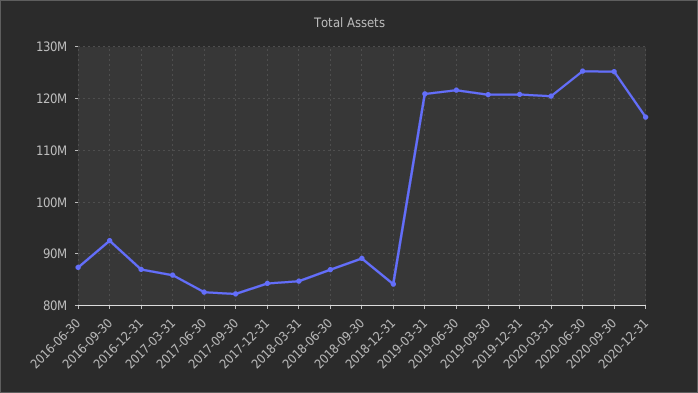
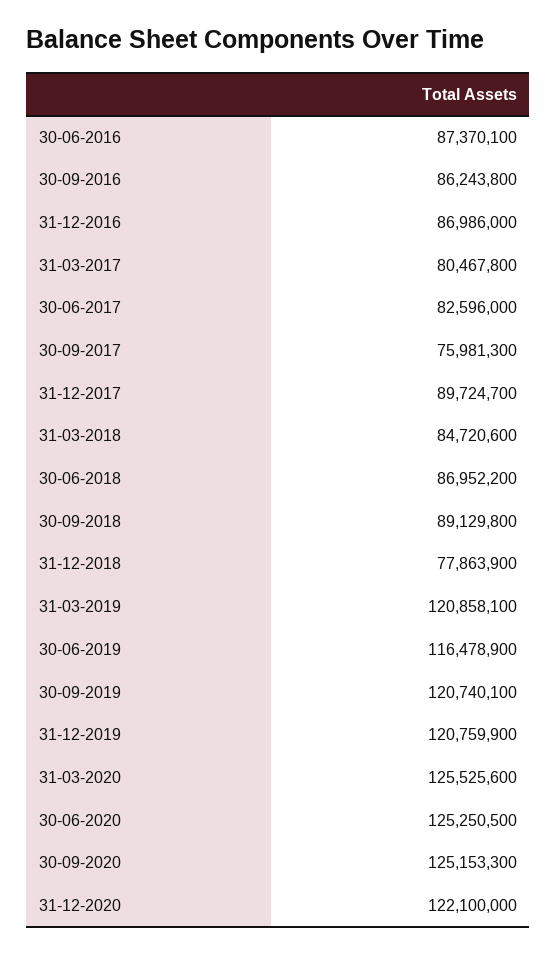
  {
    "2016-06-30": 87370100,
-   "2016-09-30": 92000000,
+   "2016-09-30": 86243800,
    "2016-12-31": 86986000,
-   "2017-03-31": 86000000,
+   "2017-03-31": 80467800,
    "2017-06-30": 82596000,
-   "2017-09-30": 82000000,
+   "2017-09-30": 75981300,
-   "2017-12-31": 84000000,
+   "2017-12-31": 89724700,
    "2018-03-31": 84720600,
    "2018-06-30": 86952200,
    "2018-09-30": 89129800,
-   "2018-12-31": 84000000,
+   "2018-12-31": 77863900,
    "2019-03-31": 120858100,
-   "2019-06-30": 122000000,
+   "2019-06-30": 116478900,
    "2019-09-30": 120740100,
    "2019-12-31": 120759900,
-   "2020-03-31": 120000000,
+   "2020-03-31": 125525600,
    "2020-06-30": 125250500,
    "2020-09-30": 125153300,
-   "2020-12-31": 116000000
+   "2020-12-31": 122100000
  }

